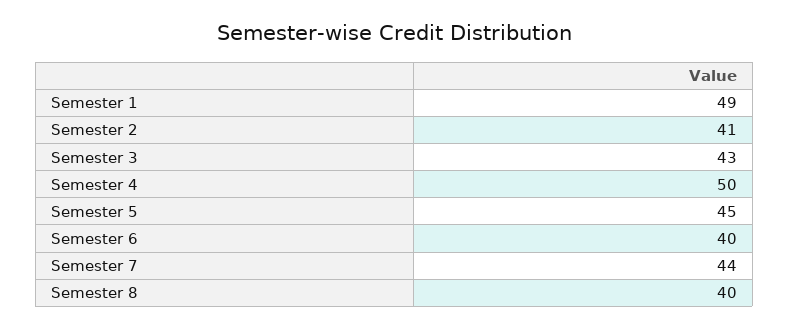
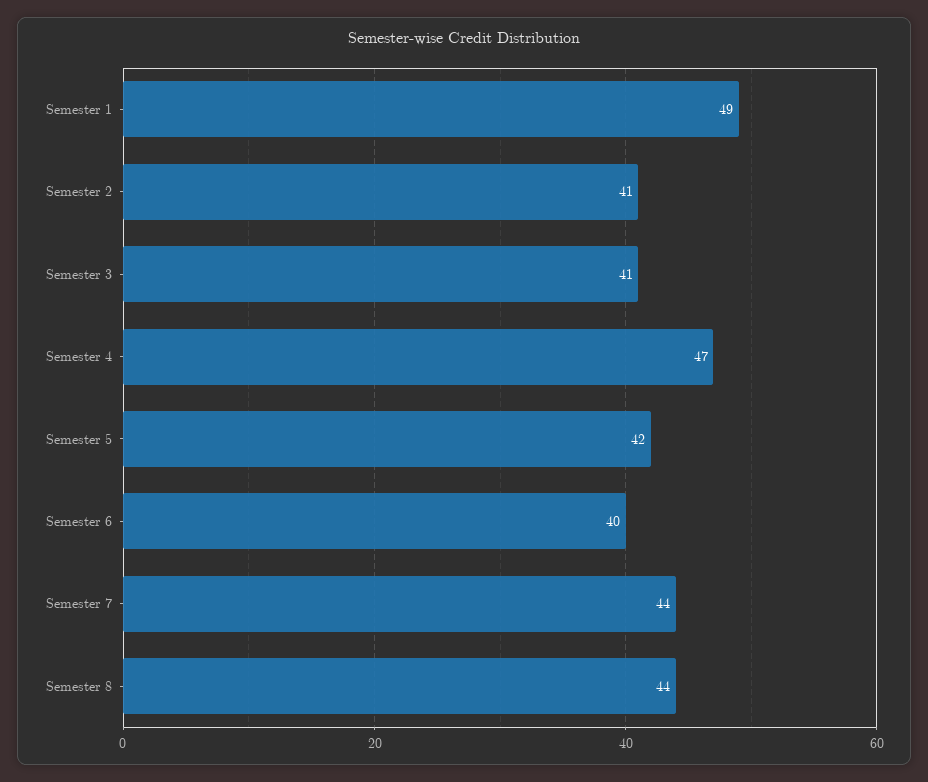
  {
    "Semester 1": 49,
    "Semester 2": 41,
-   "Semester 3": 43,
+   "Semester 3": 41,
-   "Semester 4": 50,
+   "Semester 4": 47,
-   "Semester 5": 45,
+   "Semester 5": 42,
    "Semester 6": 40,
    "Semester 7": 44,
-   "Semester 8": 40
+   "Semester 8": 44
  }

